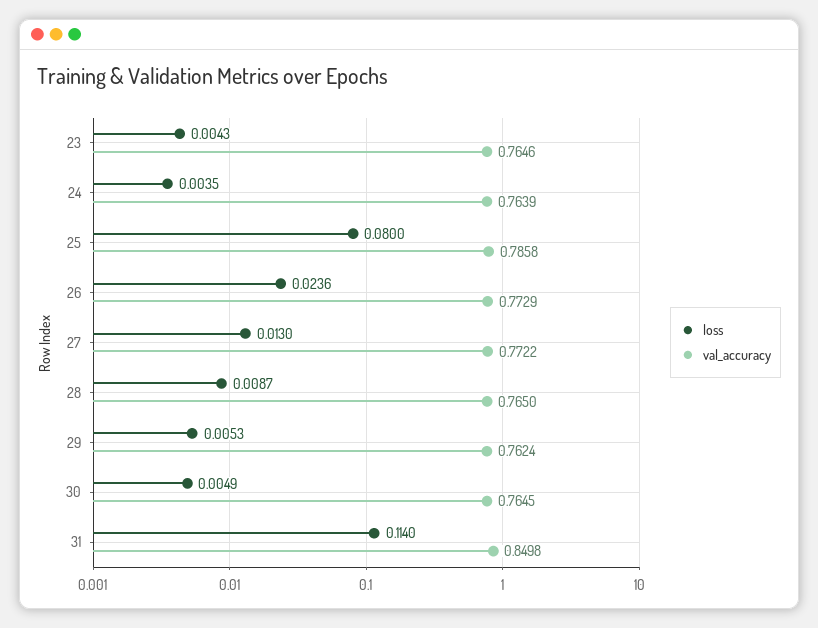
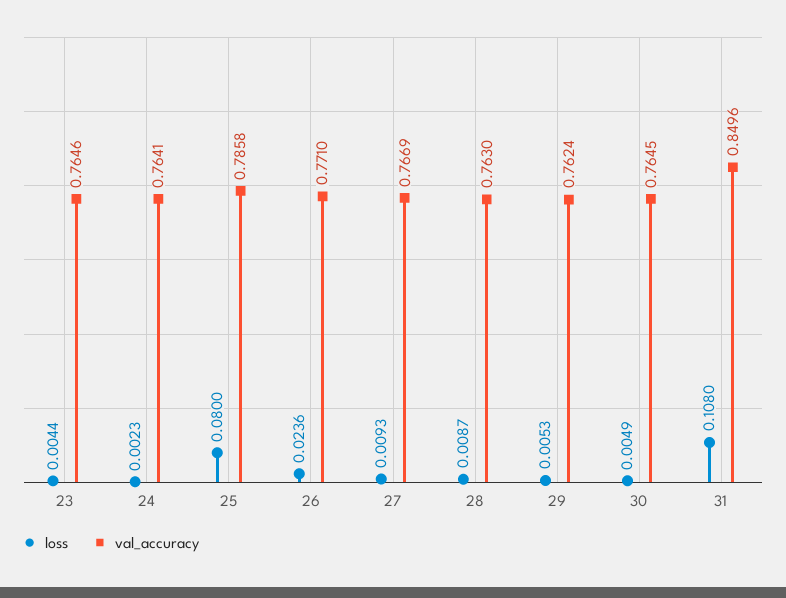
  {
    "loss": {
-     "23": 0.0043,
+     "23": 0.0044,
-     "24": 0.0035,
+     "24": 0.0023,
      "25": 0.08,
      "26": 0.0236,
-     "27": 0.013,
+     "27": 0.0093,
      "28": 0.0087,
      "29": 0.0053,
      "30": 0.0049,
-     "31": 0.114
+     "31": 0.108
    },
    "val_accuracy": {
      "23": 0.7646,
-     "24": 0.7639,
+     "24": 0.7641,
      "25": 0.7858,
-     "26": 0.7729,
+     "26": 0.771,
-     "27": 0.7722,
+     "27": 0.7669,
-     "28": 0.765,
+     "28": 0.763,
      "29": 0.7624,
      "30": 0.7645,
-     "31": 0.8498
+     "31": 0.8496
    }
  }

